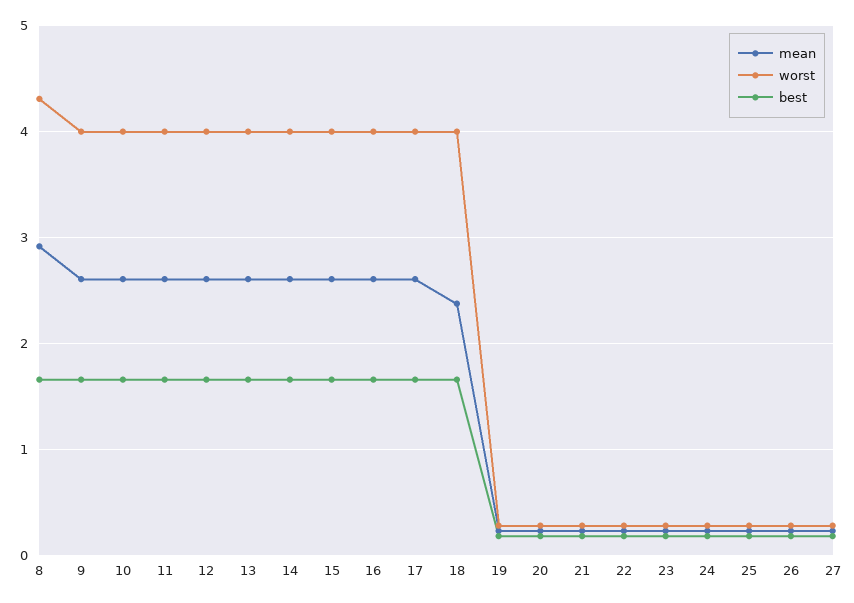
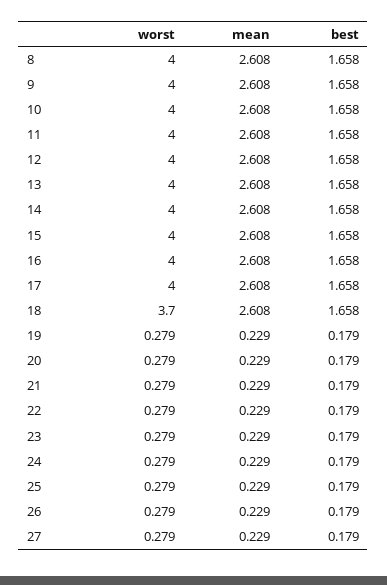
  {
    "mean": {
-     "8": 2.9,
+     "8": 2.608,
      "9": 2.608,
      "10": 2.608,
      "11": 2.608,
      "12": 2.608,
      "13": 2.608,
      "14": 2.608,
      "15": 2.608,
      "16": 2.608,
      "17": 2.608,
-     "18": 2.4,
+     "18": 2.608,
      "19": 0.229,
      "20": 0.229,
      "21": 0.229,
      "22": 0.229,
      "23": 0.229,
      "24": 0.229,
      "25": 0.229,
      "26": 0.229,
      "27": 0.229
    },
    "worst": {
-     "8": 4.3,
+     "8": 4,
      "9": 4,
      "10": 4,
      "11": 4,
      "12": 4,
      "13": 4,
      "14": 4,
      "15": 4,
      "16": 4,
      "17": 4,
-     "18": 4,
+     "18": 3.7,
      "19": 0.279,
      "20": 0.279,
      "21": 0.279,
      "22": 0.279,
      "23": 0.279,
      "24": 0.279,
      "25": 0.279,
      "26": 0.279,
      "27": 0.279
    },
    "best": {
      "8": 1.658,
      "9": 1.658,
      "10": 1.658,
      "11": 1.658,
      "12": 1.658,
      "13": 1.658,
      "14": 1.658,
      "15": 1.658,
      "16": 1.658,
      "17": 1.658,
      "18": 1.658,
      "19": 0.179,
      "20": 0.179,
      "21": 0.179,
      "22": 0.179,
      "23": 0.179,
      "24": 0.179,
      "25": 0.179,
      "26": 0.179,
      "27": 0.179
    }
  }

